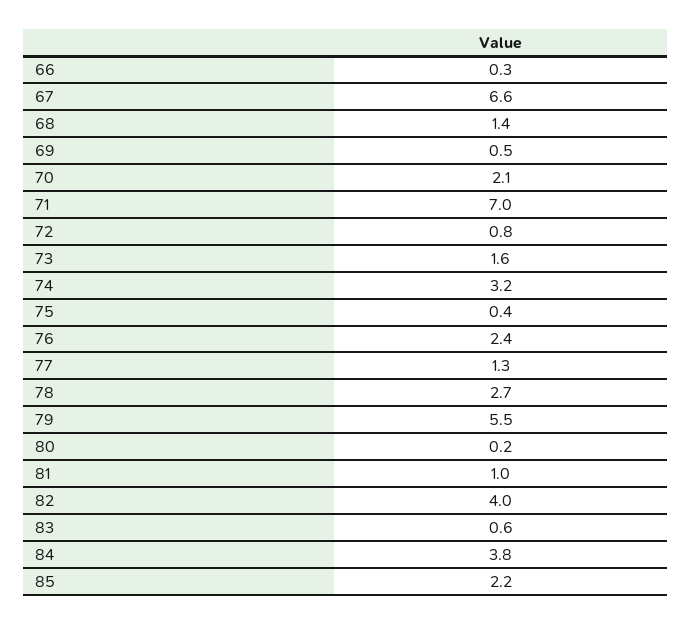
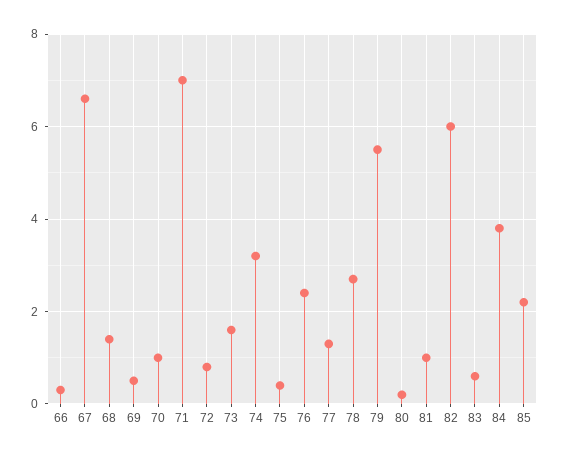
  {
    "66": 0.3,
    "67": 6.6,
    "68": 1.4,
    "69": 0.5,
-   "70": 2.1,
+   "70": 1,
    "71": 7,
    "72": 0.8,
    "73": 1.6,
    "74": 3.2,
    "75": 0.4,
    "76": 2.4,
    "77": 1.3,
    "78": 2.7,
    "79": 5.5,
    "80": 0.2,
    "81": 1,
-   "82": 4,
+   "82": 6,
    "83": 0.6,
    "84": 3.8,
    "85": 2.2
  }

